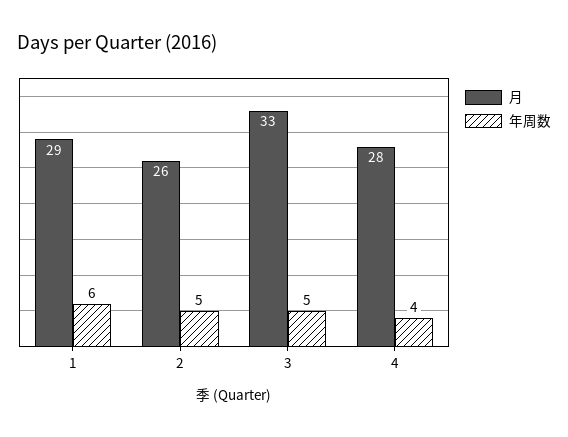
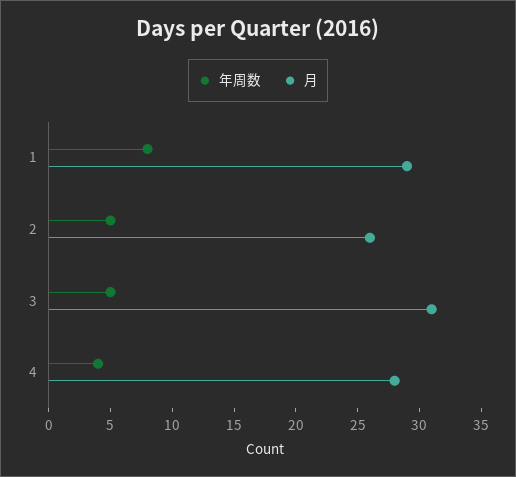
  {
    "月": {
      "1": 29,
      "2": 26,
-     "3": 33,
+     "3": 31,
      "4": 28
    },
    "年周数": {
-     "1": 6,
+     "1": 8,
      "2": 5,
      "3": 5,
      "4": 4
    }
  }

